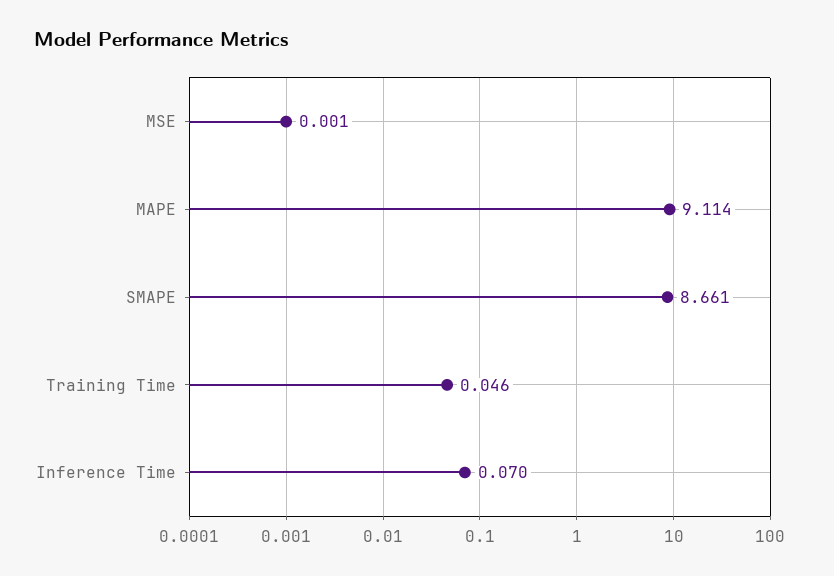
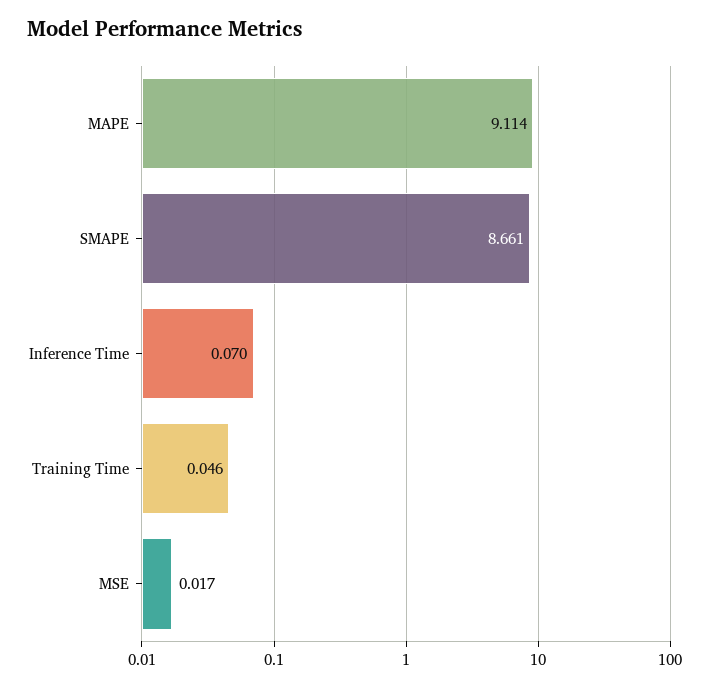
  {
-   "MSE": 0.001,
+   "MSE": 0.017,
    "MAPE": 9.114,
    "SMAPE": 8.661,
    "Training Time": 0.046,
    "Inference Time": 0.07
  }

